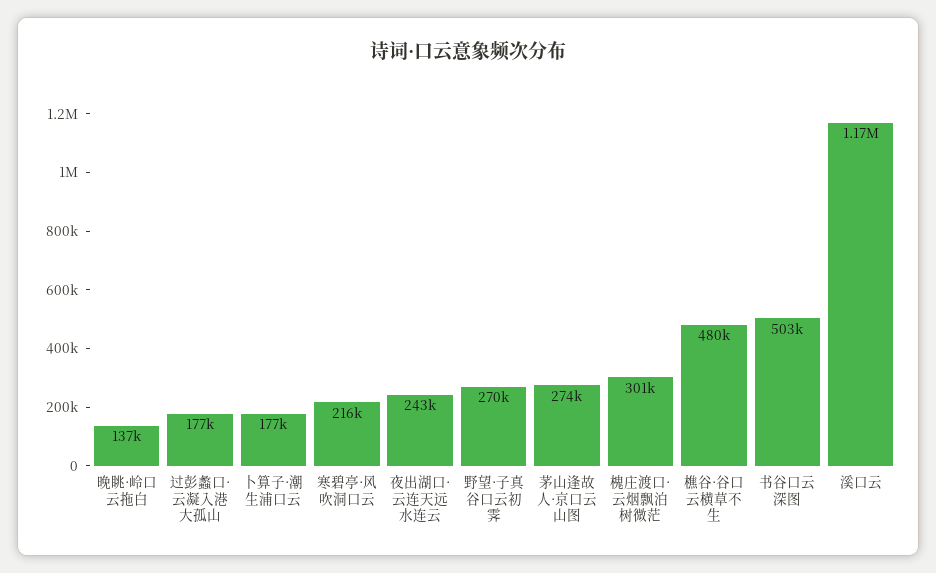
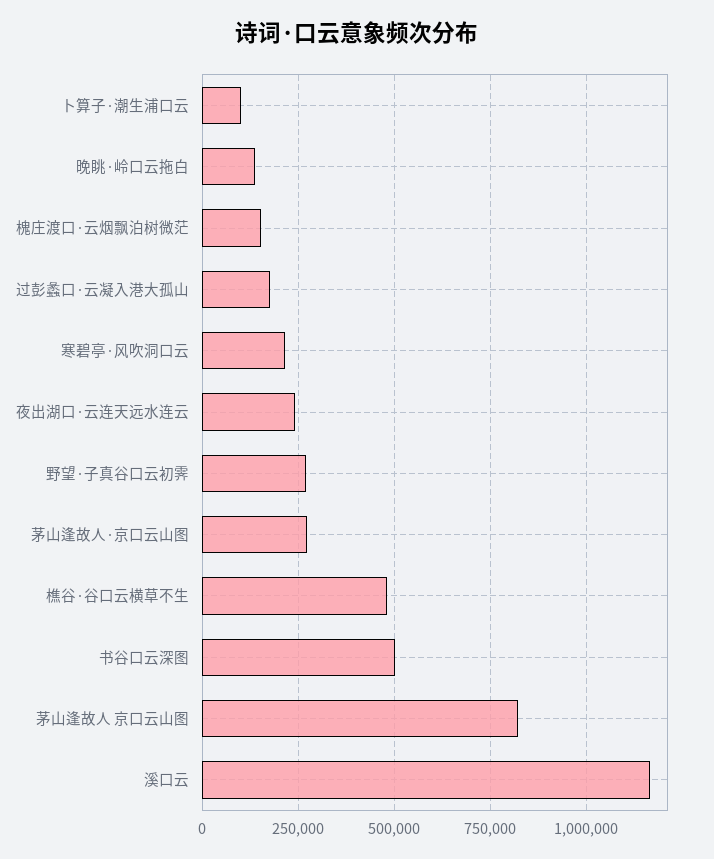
  {
    "晚眺·岭口云拖白": 137000,
    "过彭蠡口·云凝入港大孤山": 177000,
-   "卜算子·潮生浦口云": 177000,
+   "卜算子·潮生浦口云": 100000,
    "寒碧亭·风吹洞口云": 216000,
    "夜出湖口·云连天远水连云": 243000,
    "野望·子真谷口云初霁": 270000,
    "茅山逢故人·京口云山图": 274000,
-   "槐庄渡口·云烟飘泊树微茫": 301000,
+   "槐庄渡口·云烟飘泊树微茫": 150000,
    "樵谷·谷口云横草不生": 480000,
    "书谷口云深图": 503000,
-   "溪口云": 1170000
+   "溪口云": 1170000,
+   "茅山逢故人 京口云山图": 825000
  }

